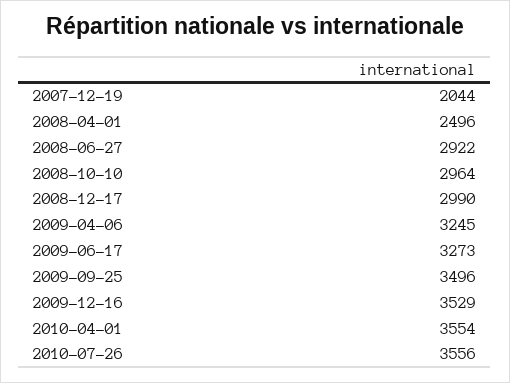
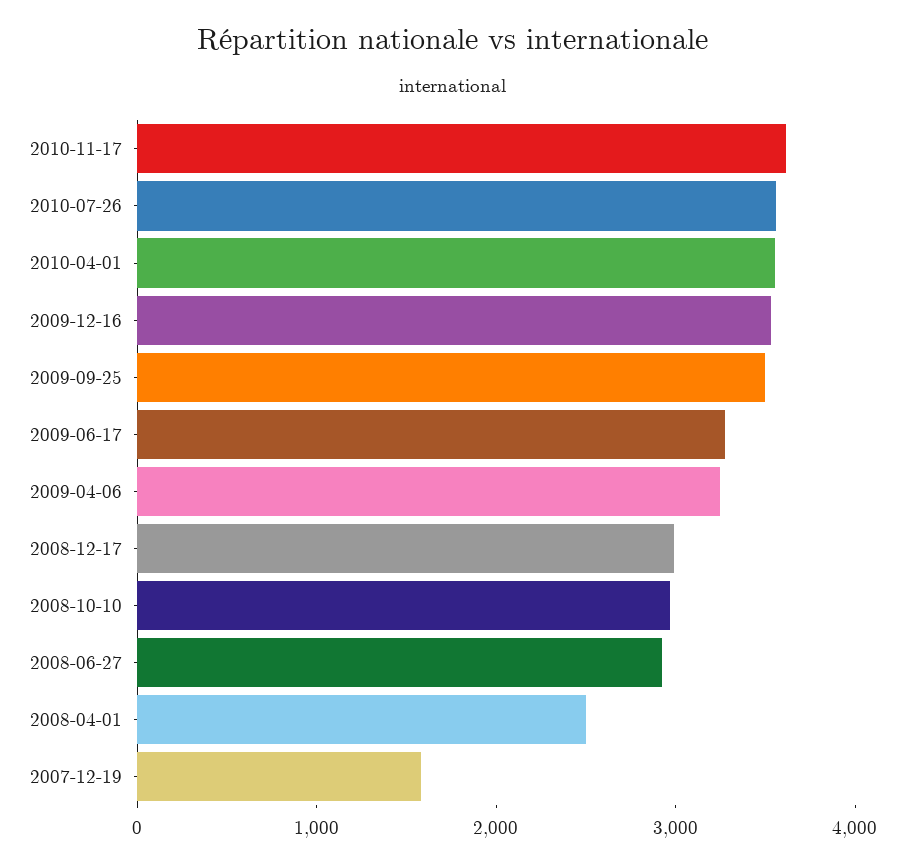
  {
-   "2007-12-19": 2044,
+   "2007-12-19": 1600,
    "2008-04-01": 2496,
    "2008-06-27": 2922,
    "2008-10-10": 2964,
    "2008-12-17": 2990,
    "2009-04-06": 3245,
    "2009-06-17": 3273,
    "2009-09-25": 3496,
    "2009-12-16": 3529,
    "2010-04-01": 3554,
-   "2010-07-26": 3556
+   "2010-07-26": 3556,
+   "2010-11-17": 3600
  }

